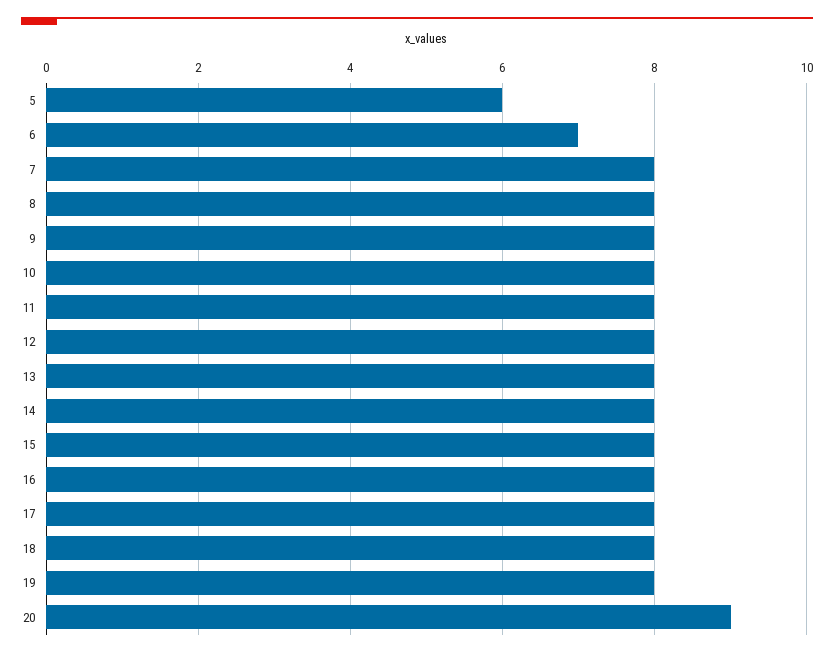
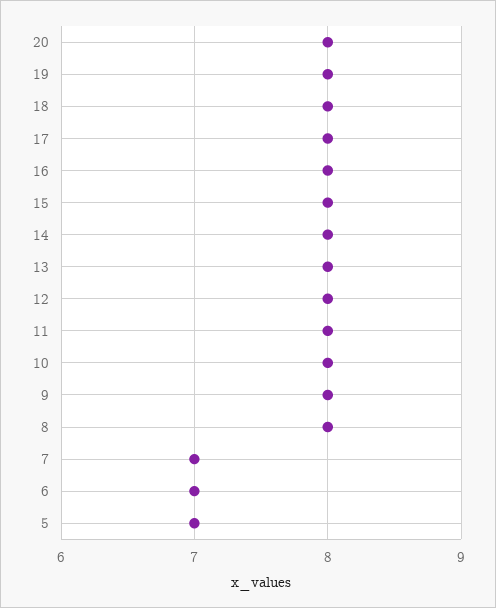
  {
-   "5": 6,
+   "5": 7,
    "6": 7,
-   "7": 8,
+   "7": 7,
    "8": 8,
    "9": 8,
    "10": 8,
    "11": 8,
    "12": 8,
    "13": 8,
    "14": 8,
    "15": 8,
    "16": 8,
    "17": 8,
    "18": 8,
    "19": 8,
-   "20": 9
+   "20": 8
  }

